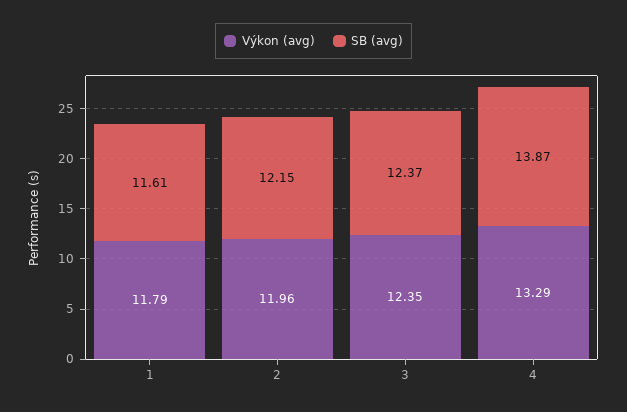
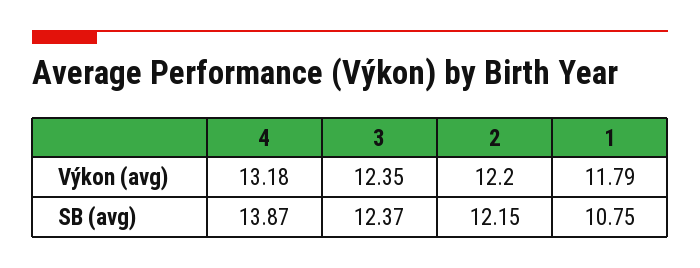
  {
    "Výkon (avg)": {
      "1": 11.79,
-     "2": 11.96,
+     "2": 12.2,
      "3": 12.35,
-     "4": 13.29
+     "4": 13.18
    },
    "SB (avg)": {
-     "1": 11.61,
+     "1": 10.75,
      "2": 12.15,
      "3": 12.37,
      "4": 13.87
    }
  }

